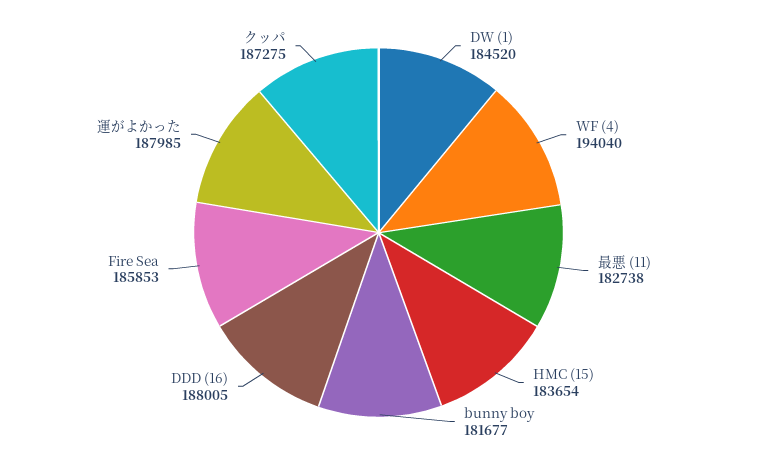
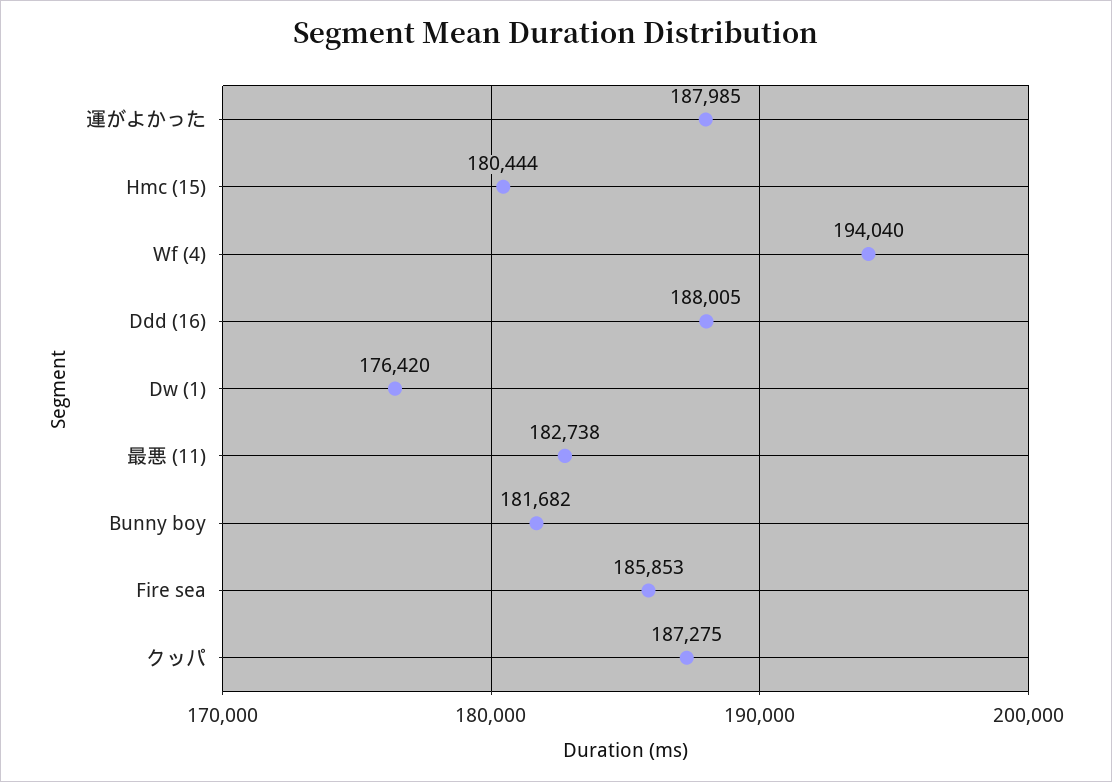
  {
-   "DW (1)": 184520,
+   "DW (1)": 176420,
    "WF (4)": 194040,
    "最悪 (11)": 182738,
-   "HMC (15)": 183654,
+   "HMC (15)": 180444,
-   "bunny boy": 181677,
+   "bunny boy": 181682,
    "DDD (16)": 188005,
    "Fire Sea": 185853,
    "運がよかった": 187985,
    "クッパ": 187275
  }

